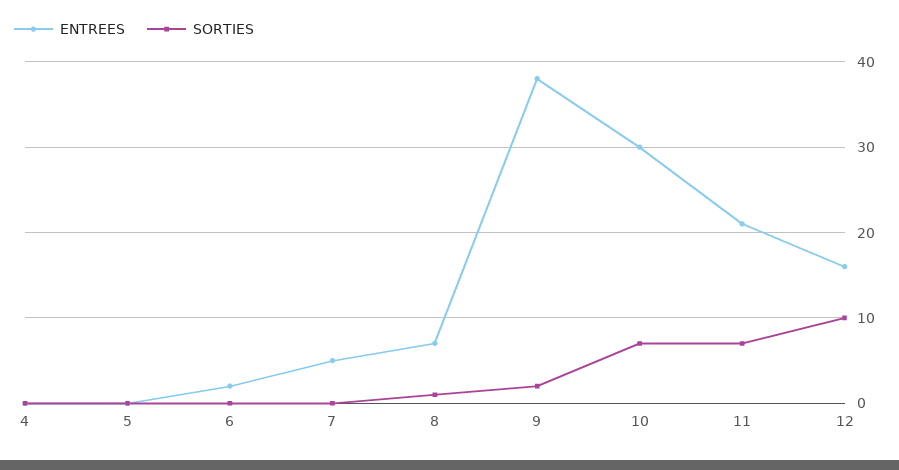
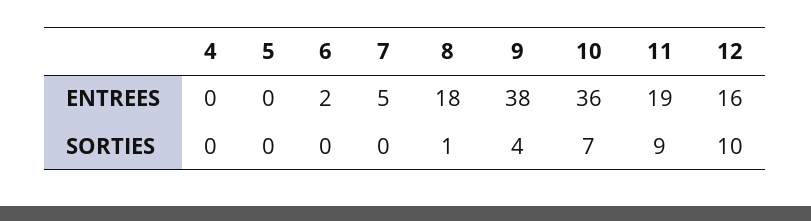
  {
    "ENTREES": {
      "4": 0,
      "5": 0,
      "6": 2,
      "7": 5,
-     "8": 7,
+     "8": 18,
      "9": 38,
-     "10": 30,
+     "10": 36,
-     "11": 21,
+     "11": 19,
      "12": 16
    },
    "SORTIES": {
      "4": 0,
      "5": 0,
      "6": 0,
      "7": 0,
      "8": 1,
-     "9": 2,
+     "9": 4,
      "10": 7,
-     "11": 7,
+     "11": 9,
      "12": 10
    }
  }

